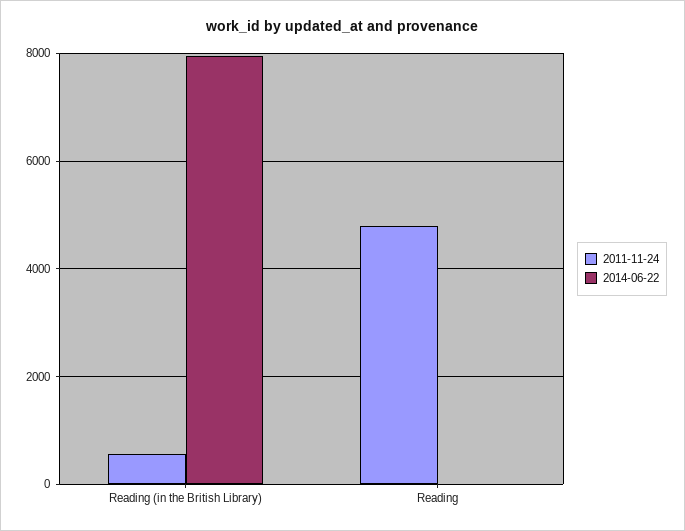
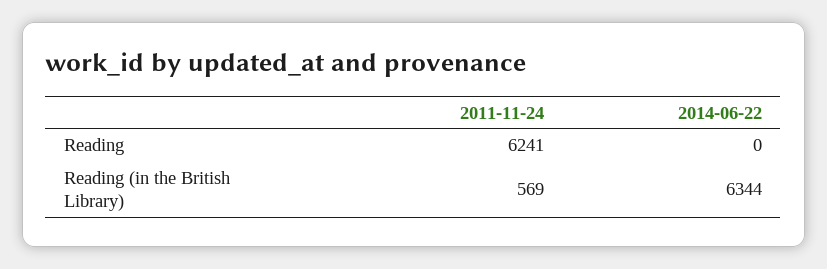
  {
    "2011-11-24": {
      "Reading (in the British Library)": 569,
-     "Reading": 4800
+     "Reading": 6241
    },
    "2014-06-22": {
-     "Reading (in the British Library)": 8000,
+     "Reading (in the British Library)": 6344,
      "Reading": 0
    }
  }

